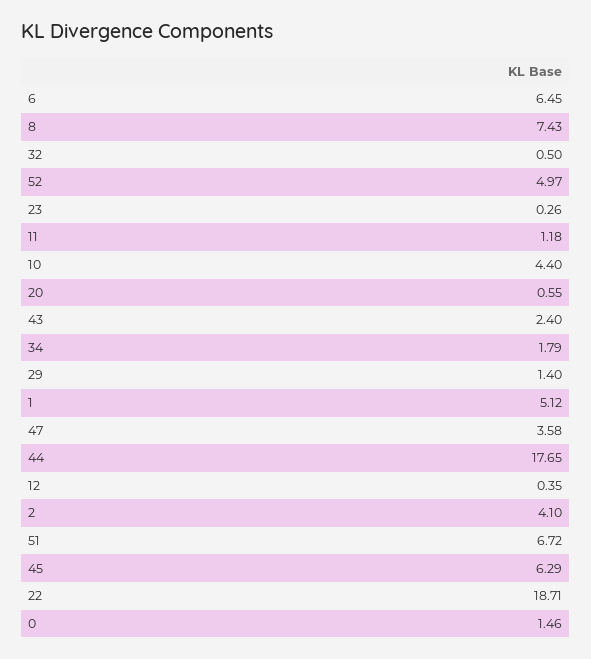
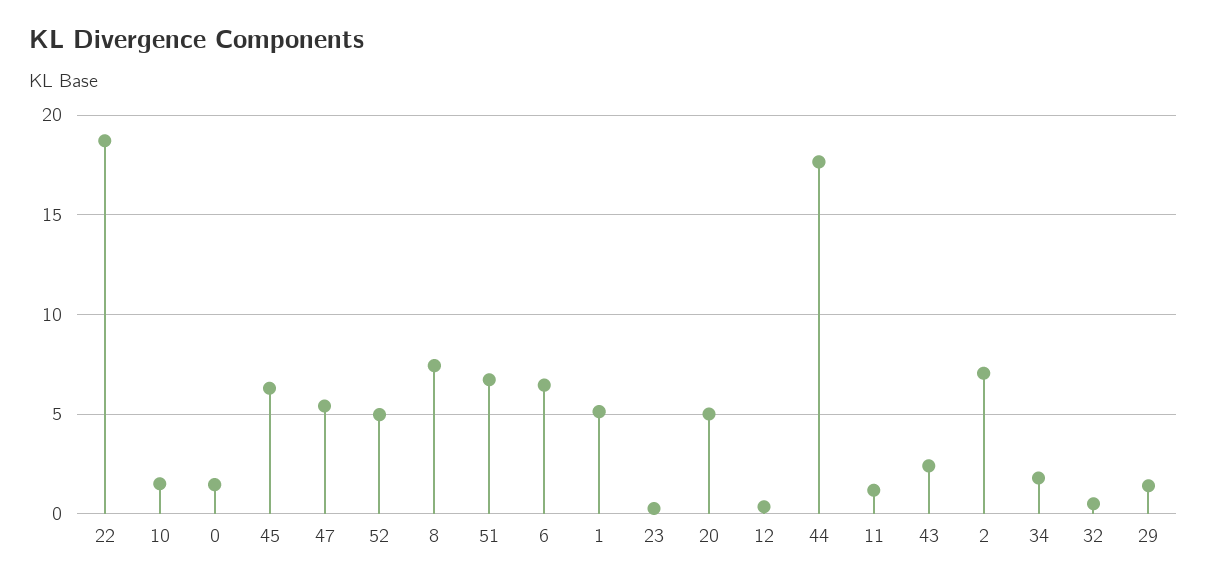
  {
    "6": 6.45,
    "8": 7.43,
    "32": 0.5,
    "52": 4.97,
    "23": 0.26,
    "11": 1.18,
-   "10": 4.4,
+   "10": 1.5,
-   "20": 0.55,
+   "20": 5,
    "43": 2.4,
    "34": 1.79,
    "29": 1.4,
    "1": 5.12,
-   "47": 3.58,
+   "47": 5.5,
    "44": 17.65,
    "12": 0.35,
-   "2": 4.1,
+   "2": 7,
    "51": 6.72,
    "45": 6.29,
    "22": 18.71,
    "0": 1.46
  }

